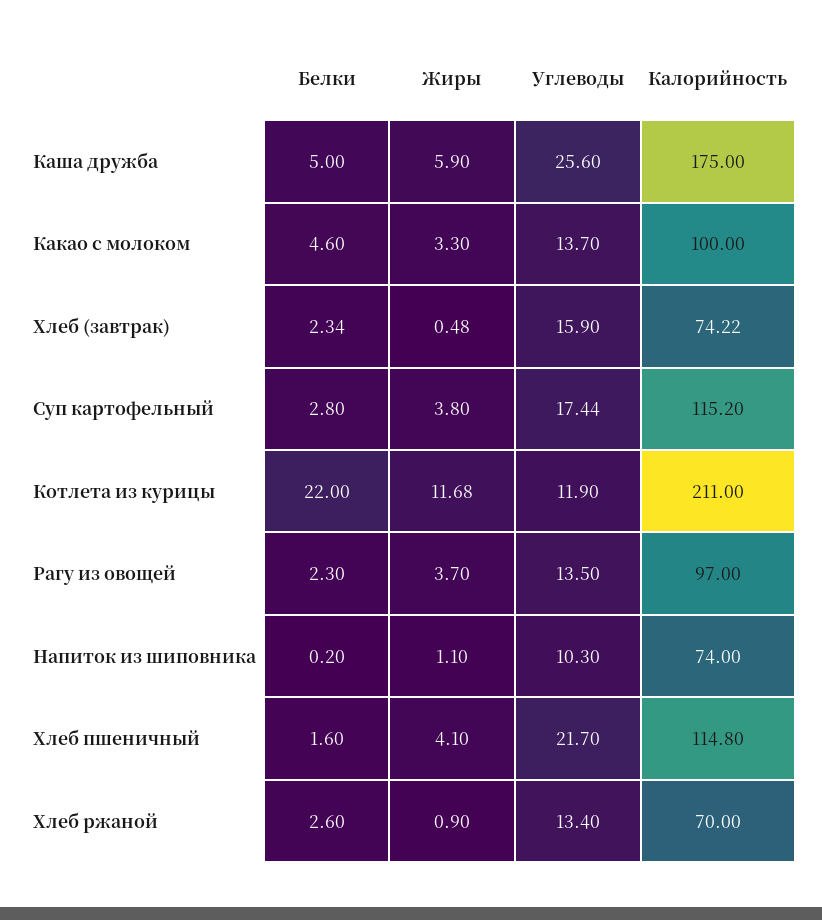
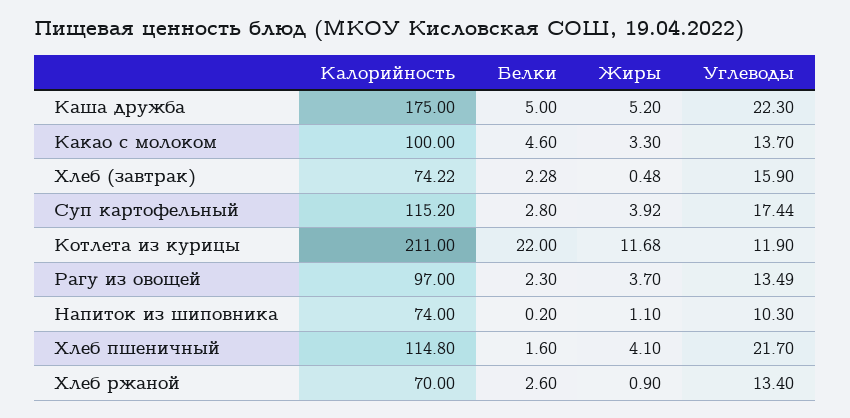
  {
    "Белки": {
      "Каша дружба": 5,
      "Какао с молоком": 4.6,
-     "Хлеб (завтрак)": 2.34,
+     "Хлеб (завтрак)": 2.28,
      "Суп картофельный": 2.8,
      "Котлета из курицы": 22,
      "Рагу из овощей": 2.3,
      "Напиток из шиповника": 0.2,
      "Хлеб пшеничный": 1.6,
      "Хлеб ржаной": 2.6
    },
    "Жиры": {
-     "Каша дружба": 5.9,
+     "Каша дружба": 5.2,
      "Какао с молоком": 3.3,
      "Хлеб (завтрак)": 0.48,
-     "Суп картофельный": 3.8,
+     "Суп картофельный": 3.92,
      "Котлета из курицы": 11.68,
      "Рагу из овощей": 3.7,
      "Напиток из шиповника": 1.1,
      "Хлеб пшеничный": 4.1,
      "Хлеб ржаной": 0.9
    },
    "Углеводы": {
-     "Каша дружба": 25.6,
+     "Каша дружба": 22.3,
      "Какао с молоком": 13.7,
      "Хлеб (завтрак)": 15.9,
      "Суп картофельный": 17.44,
      "Котлета из курицы": 11.9,
-     "Рагу из овощей": 13.5,
+     "Рагу из овощей": 13.49,
      "Напиток из шиповника": 10.3,
      "Хлеб пшеничный": 21.7,
      "Хлеб ржаной": 13.4
    },
    "Калорийность": {
      "Каша дружба": 175,
      "Какао с молоком": 100,
      "Хлеб (завтрак)": 74.22,
      "Суп картофельный": 115.2,
      "Котлета из курицы": 211,
      "Рагу из овощей": 97,
      "Напиток из шиповника": 74,
      "Хлеб пшеничный": 114.8,
      "Хлеб ржаной": 70
    }
  }

